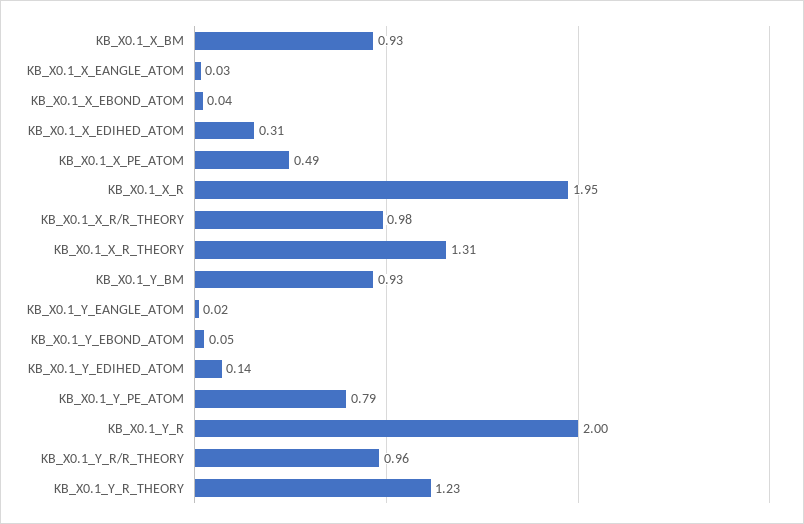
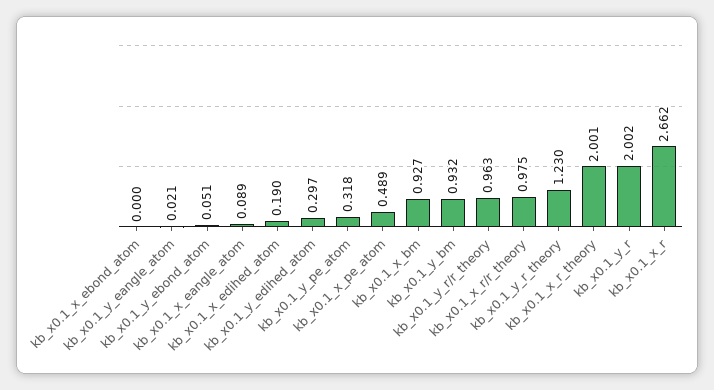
  {
    "KB_X0.1_X_BM": 0.927,
-   "KB_X0.1_X_EANGLE_ATOM": 0.03,
+   "KB_X0.1_X_EANGLE_ATOM": 0.089,
-   "KB_X0.1_X_EBOND_ATOM": 0.04,
+   "KB_X0.1_X_EBOND_ATOM": 0,
-   "KB_X0.1_X_EDIHED_ATOM": 0.31,
+   "KB_X0.1_X_EDIHED_ATOM": 0.19,
    "KB_X0.1_X_PE_ATOM": 0.489,
-   "KB_X0.1_X_R": 1.95,
+   "KB_X0.1_X_R": 2.662,
    "KB_X0.1_X_R/R_THEORY": 0.975,
-   "KB_X0.1_X_R_THEORY": 1.31,
+   "KB_X0.1_X_R_THEORY": 2.001,
    "KB_X0.1_Y_BM": 0.932,
    "KB_X0.1_Y_EANGLE_ATOM": 0.021,
    "KB_X0.1_Y_EBOND_ATOM": 0.051,
-   "KB_X0.1_Y_EDIHED_ATOM": 0.14,
+   "KB_X0.1_Y_EDIHED_ATOM": 0.297,
-   "KB_X0.1_Y_PE_ATOM": 0.79,
+   "KB_X0.1_Y_PE_ATOM": 0.318,
    "KB_X0.1_Y_R": 2.002,
    "KB_X0.1_Y_R/R_THEORY": 0.963,
    "KB_X0.1_Y_R_THEORY": 1.23
  }

